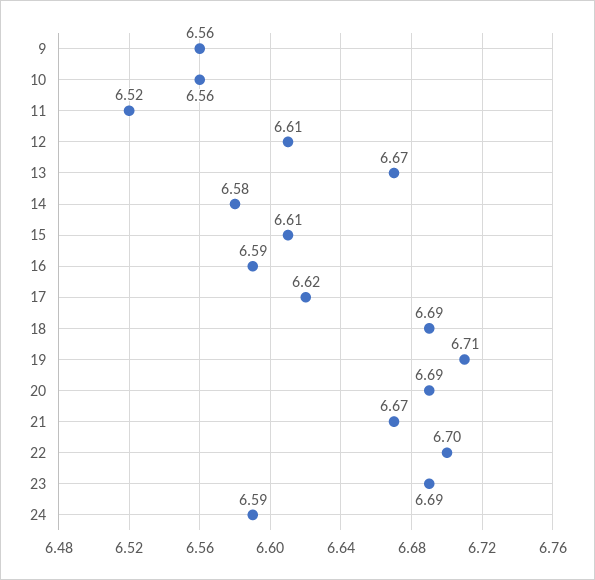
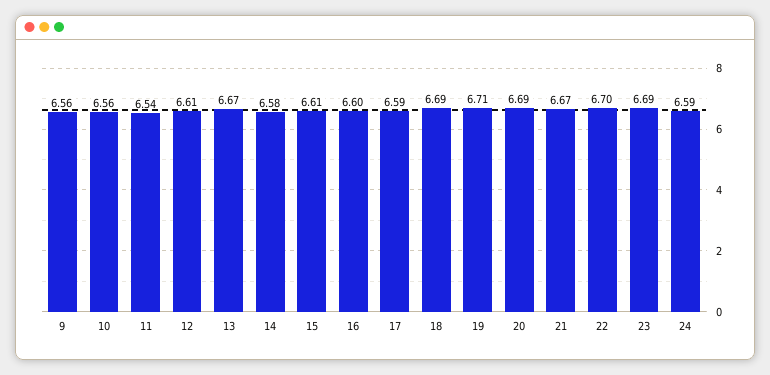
  {
    "9": 6.56,
    "10": 6.56,
-   "11": 6.52,
+   "11": 6.54,
    "12": 6.61,
    "13": 6.67,
    "14": 6.58,
    "15": 6.61,
-   "16": 6.59,
+   "16": 6.6,
-   "17": 6.62,
+   "17": 6.59,
    "18": 6.69,
    "19": 6.71,
    "20": 6.69,
    "21": 6.67,
    "22": 6.7,
    "23": 6.69,
    "24": 6.59
  }

